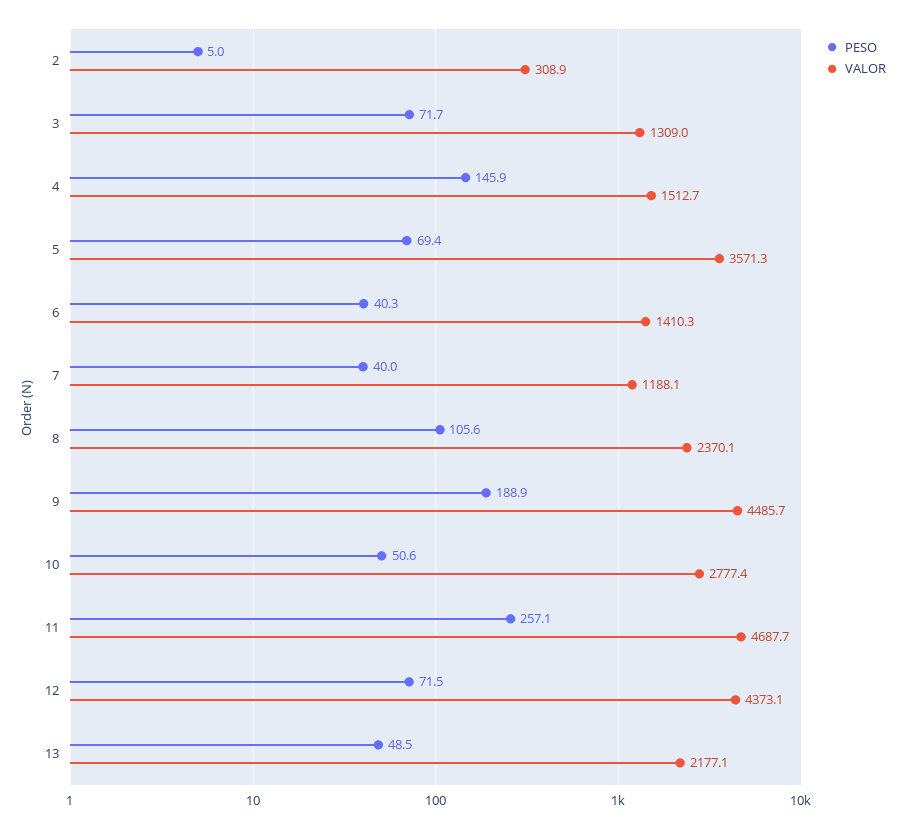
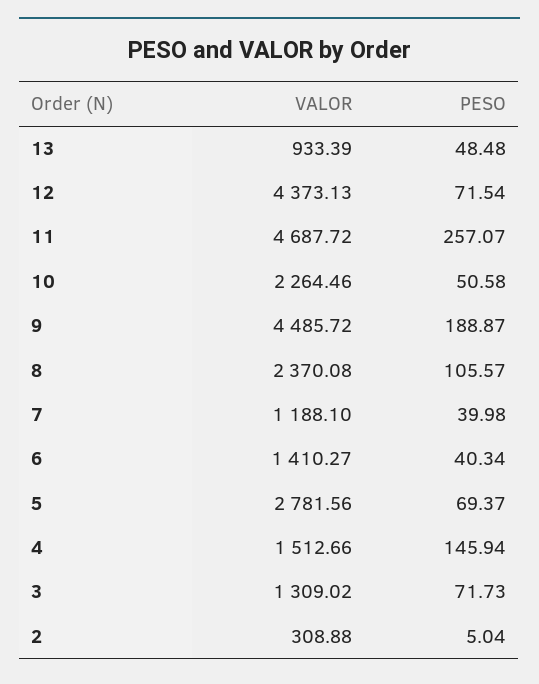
  {
    "PESO": {
      "2": 5.04,
      "3": 71.73,
      "4": 145.94,
      "5": 69.37,
      "6": 40.34,
      "7": 39.98,
      "8": 105.57,
      "9": 188.87,
      "10": 50.58,
      "11": 257.07,
      "12": 71.54,
      "13": 48.48
    },
    "VALOR": {
      "2": 308.88,
      "3": 1309.02,
      "4": 1512.66,
-     "5": 3571.3,
+     "5": 2781.56,
      "6": 1410.27,
      "7": 1188.1,
      "8": 2370.08,
      "9": 4485.72,
-     "10": 2777.4,
+     "10": 2264.46,
      "11": 4687.72,
      "12": 4373.13,
-     "13": 2177.1
+     "13": 933.39
    }
  }

